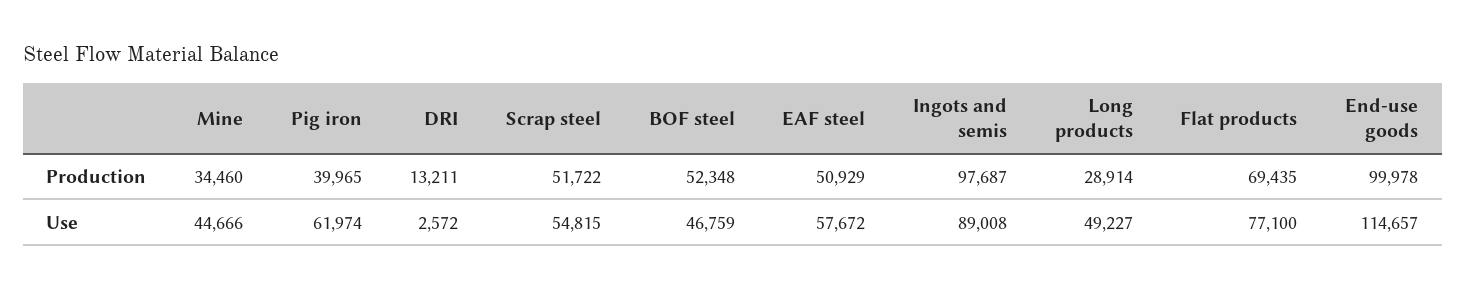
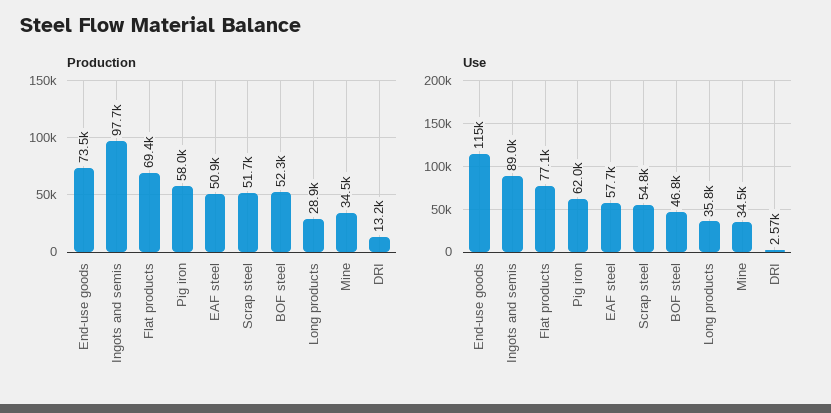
  {
    "Production": {
      "Mine": 34460,
-     "Pig iron": 39965,
+     "Pig iron": 58000,
      "DRI": 13211,
      "Scrap steel": 51722,
      "BOF steel": 52348,
      "EAF steel": 50929,
      "Ingots and semis": 97687,
      "Long products": 28914,
      "Flat products": 69435,
-     "End-use goods": 99978
+     "End-use goods": 73500
    },
    "Use": {
-     "Mine": 44666,
+     "Mine": 34500,
      "Pig iron": 61974,
      "DRI": 2572,
      "Scrap steel": 54815,
      "BOF steel": 46759,
      "EAF steel": 57672,
      "Ingots and semis": 89008,
-     "Long products": 49227,
+     "Long products": 35800,
      "Flat products": 77100,
      "End-use goods": 114657
    }
  }

